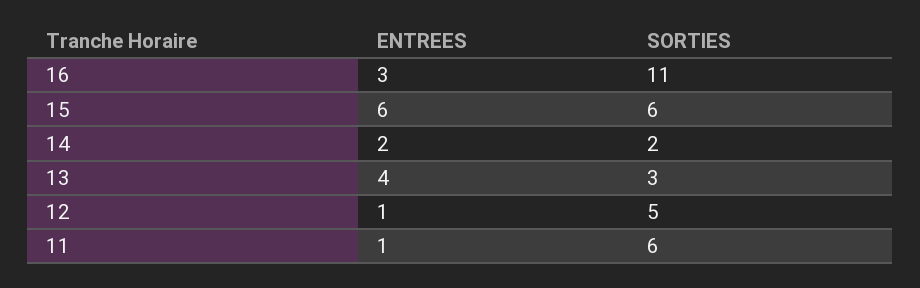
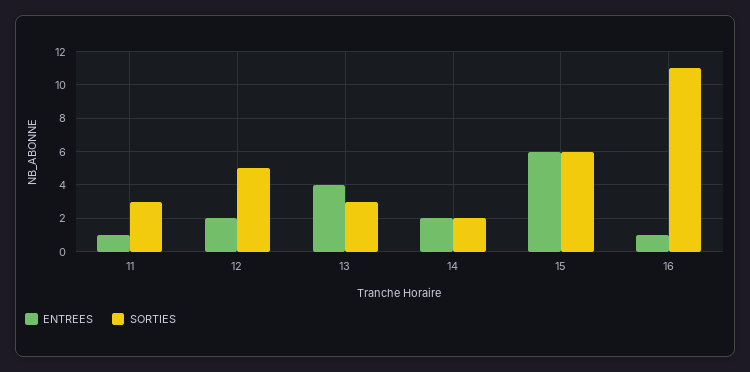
  {
    "ENTREES": {
-     "16": 3,
+     "16": 1,
      "15": 6,
      "14": 2,
      "13": 4,
-     "12": 1,
+     "12": 2,
      "11": 1
    },
    "SORTIES": {
      "16": 11,
      "15": 6,
      "14": 2,
      "13": 3,
      "12": 5,
-     "11": 6
+     "11": 3
    }
  }

